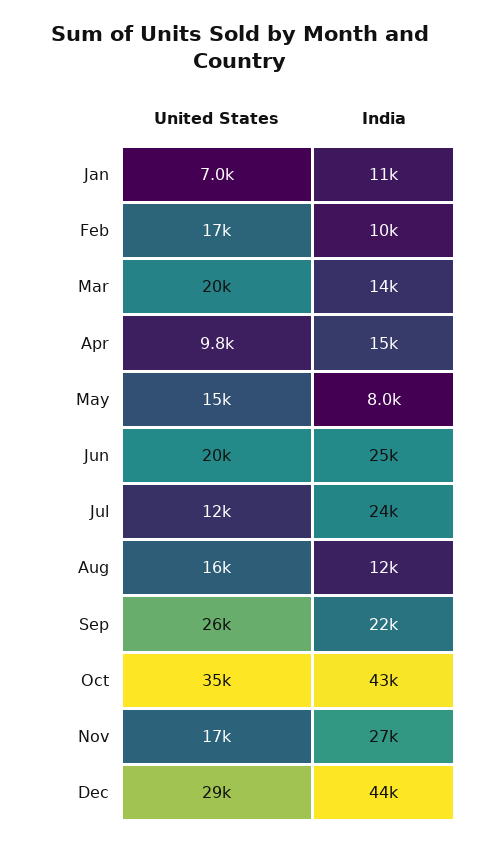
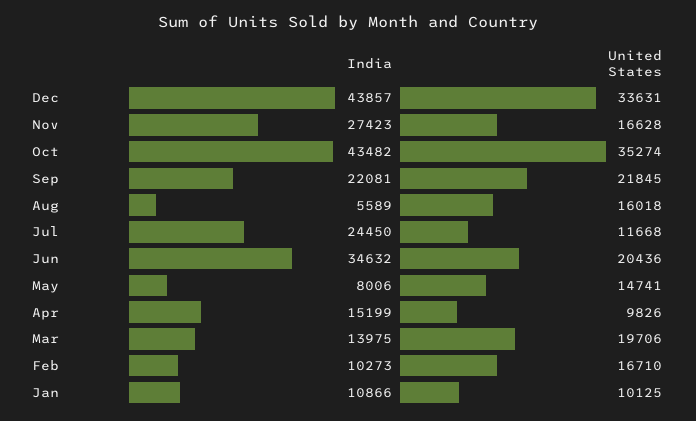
  {
    "United States": {
-     "Jan": 7000,
+     "Jan": 10125,
      "Feb": 16710,
      "Mar": 19706,
      "Apr": 9826,
      "May": 14741,
      "Jun": 20436,
      "Jul": 11668,
      "Aug": 16018,
-     "Sep": 26000,
+     "Sep": 21845,
      "Oct": 35274,
      "Nov": 16628,
-     "Dec": 29000
+     "Dec": 33631
    },
    "India": {
      "Jan": 10866,
      "Feb": 10273,
      "Mar": 13975,
      "Apr": 15199,
      "May": 8006,
-     "Jun": 25000,
+     "Jun": 34632,
      "Jul": 24450,
-     "Aug": 12000,
+     "Aug": 5589,
      "Sep": 22081,
      "Oct": 43482,
      "Nov": 27423,
      "Dec": 43857
    }
  }

